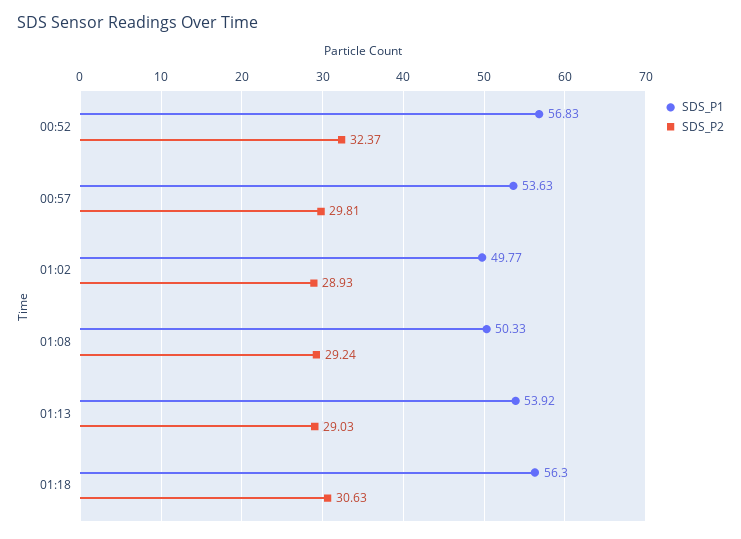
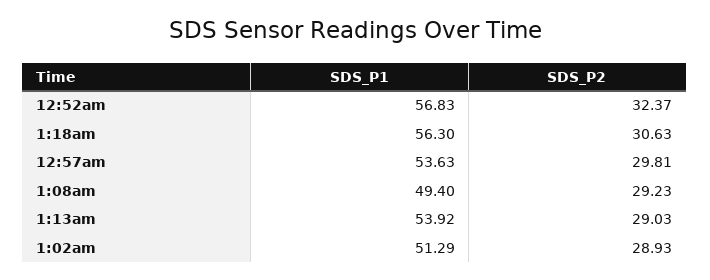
  {
    "SDS_P1": {
      "00:52": 56.83,
      "00:57": 53.63,
-     "01:02": 49.77,
+     "01:02": 51.29,
-     "01:08": 50.33,
+     "01:08": 49.4,
      "01:13": 53.92,
      "01:18": 56.3
    },
    "SDS_P2": {
      "00:52": 32.37,
      "00:57": 29.81,
      "01:02": 28.93,
-     "01:08": 29.24,
+     "01:08": 29.23,
      "01:13": 29.03,
      "01:18": 30.63
    }
  }

